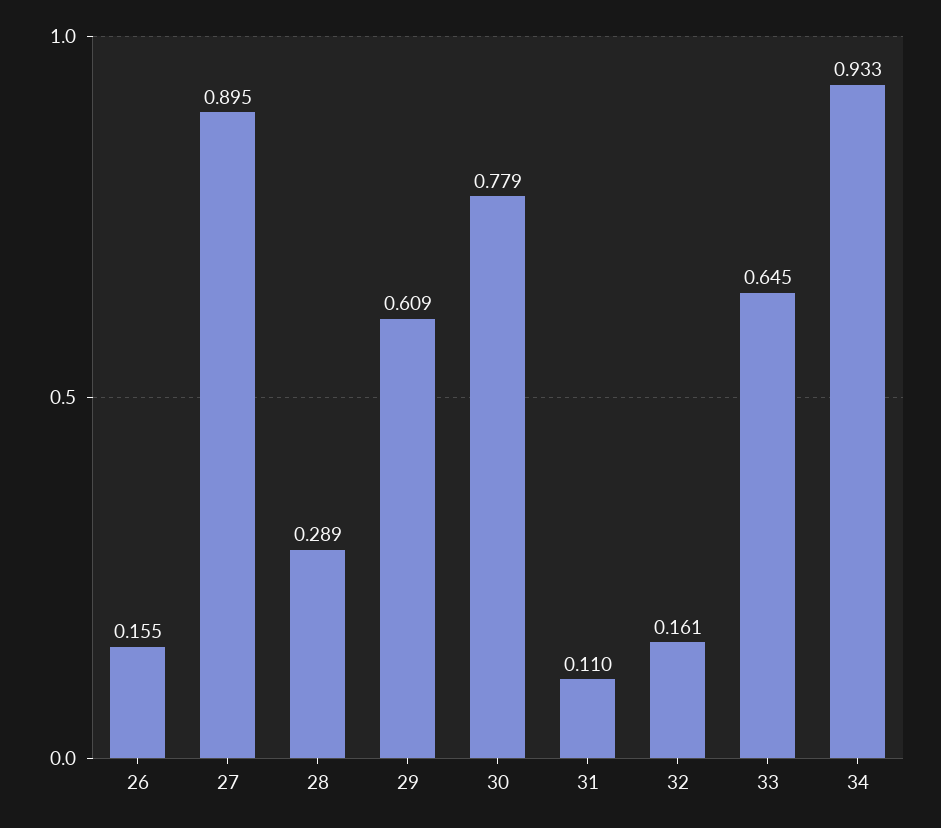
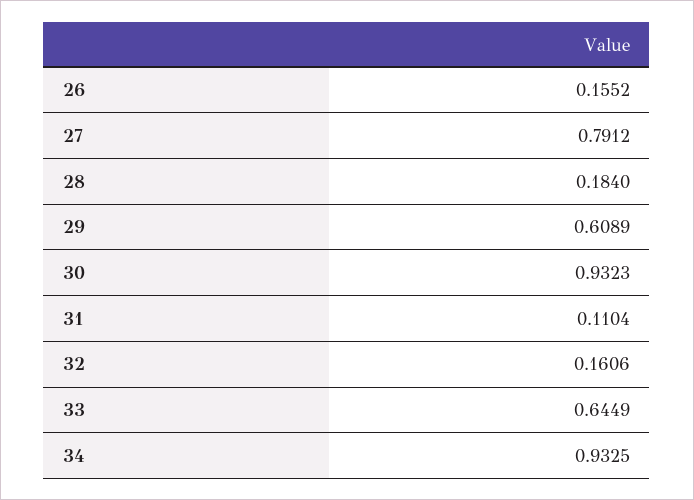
  {
    "26": 0.1552,
-   "27": 0.895,
+   "27": 0.7912,
-   "28": 0.289,
+   "28": 0.184,
    "29": 0.6089,
-   "30": 0.779,
+   "30": 0.9323,
    "31": 0.1104,
    "32": 0.1606,
    "33": 0.6449,
    "34": 0.9325
  }

